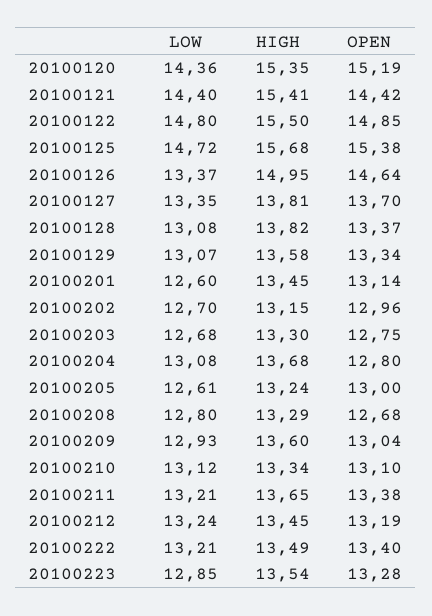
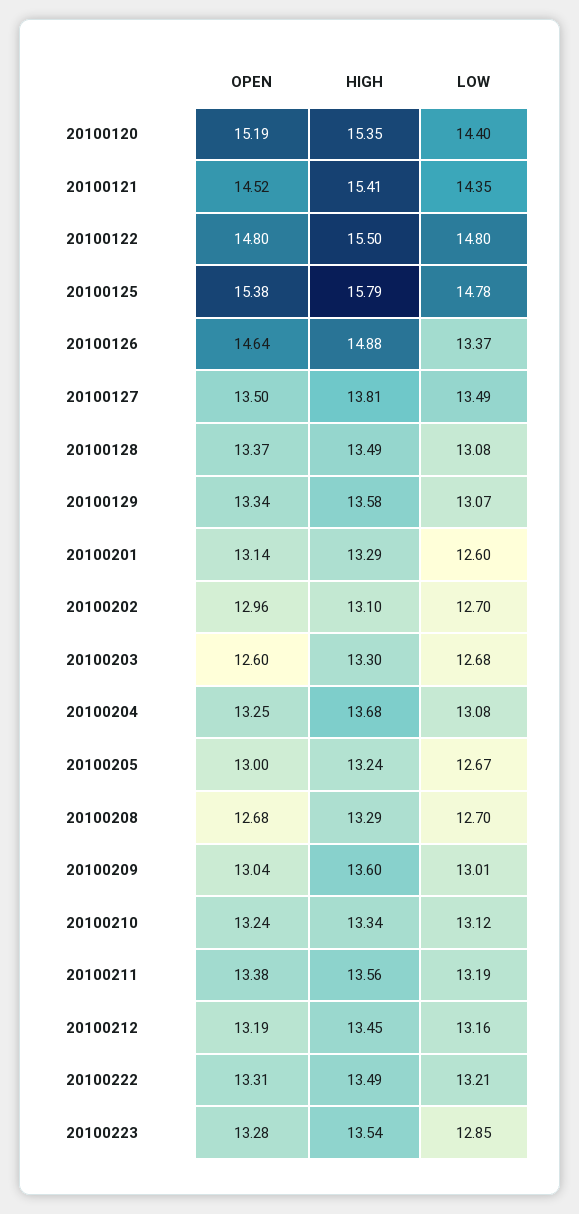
  {
    "LOW": {
-     "20100120": 14.36,
+     "20100120": 14.4,
-     "20100121": 14.4,
+     "20100121": 14.35,
      "20100122": 14.8,
-     "20100125": 14.72,
+     "20100125": 14.78,
      "20100126": 13.37,
-     "20100127": 13.35,
+     "20100127": 13.49,
      "20100128": 13.08,
      "20100129": 13.07,
      "20100201": 12.6,
      "20100202": 12.7,
      "20100203": 12.68,
      "20100204": 13.08,
-     "20100205": 12.61,
+     "20100205": 12.67,
-     "20100208": 12.8,
+     "20100208": 12.7,
-     "20100209": 12.93,
+     "20100209": 13.01,
      "20100210": 13.12,
-     "20100211": 13.21,
+     "20100211": 13.19,
-     "20100212": 13.24,
+     "20100212": 13.16,
      "20100222": 13.21,
      "20100223": 12.85
    },
    "HIGH": {
      "20100120": 15.35,
      "20100121": 15.41,
      "20100122": 15.5,
-     "20100125": 15.68,
+     "20100125": 15.79,
-     "20100126": 14.95,
+     "20100126": 14.88,
      "20100127": 13.81,
-     "20100128": 13.82,
+     "20100128": 13.49,
      "20100129": 13.58,
-     "20100201": 13.45,
+     "20100201": 13.29,
-     "20100202": 13.15,
+     "20100202": 13.1,
      "20100203": 13.3,
      "20100204": 13.68,
      "20100205": 13.24,
      "20100208": 13.29,
      "20100209": 13.6,
      "20100210": 13.34,
-     "20100211": 13.65,
+     "20100211": 13.56,
      "20100212": 13.45,
      "20100222": 13.49,
      "20100223": 13.54
    },
    "OPEN": {
      "20100120": 15.19,
-     "20100121": 14.42,
+     "20100121": 14.52,
-     "20100122": 14.85,
+     "20100122": 14.8,
      "20100125": 15.38,
      "20100126": 14.64,
-     "20100127": 13.7,
+     "20100127": 13.5,
      "20100128": 13.37,
      "20100129": 13.34,
      "20100201": 13.14,
      "20100202": 12.96,
-     "20100203": 12.75,
+     "20100203": 12.6,
-     "20100204": 12.8,
+     "20100204": 13.25,
      "20100205": 13,
      "20100208": 12.68,
      "20100209": 13.04,
-     "20100210": 13.1,
+     "20100210": 13.24,
      "20100211": 13.38,
      "20100212": 13.19,
-     "20100222": 13.4,
+     "20100222": 13.31,
      "20100223": 13.28
    }
  }

